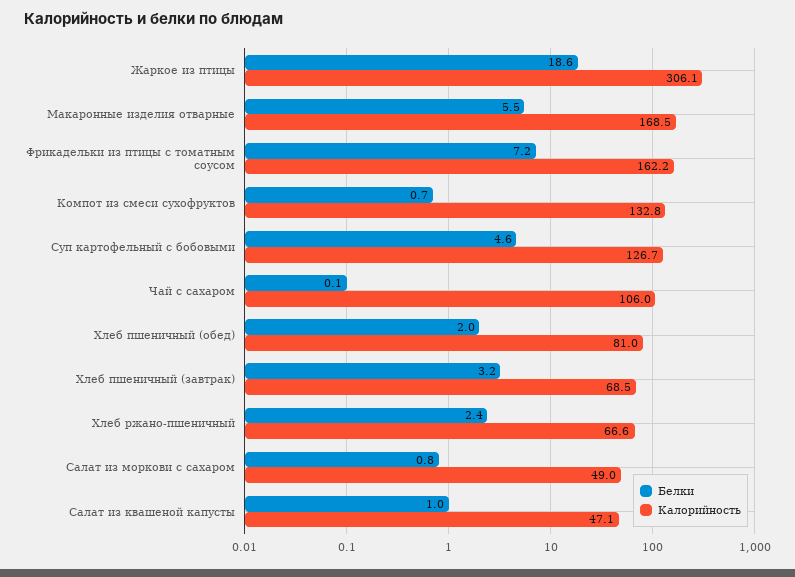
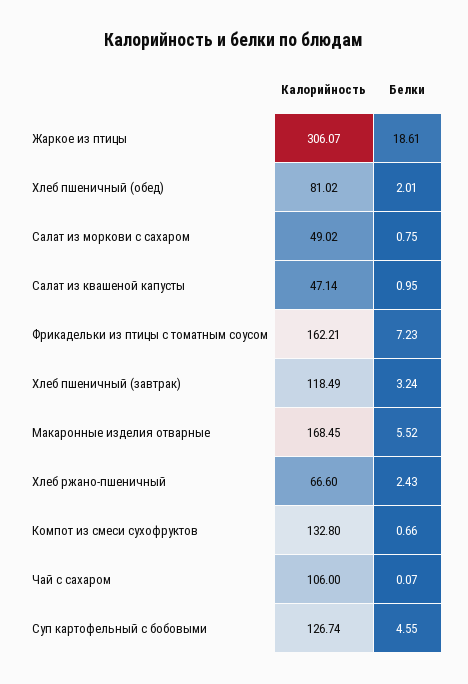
  {
    "Белки": {
      "Жаркое из птицы": 18.61,
      "Макаронные изделия отварные": 5.52,
      "Фрикадельки из птицы с томатным соусом": 7.23,
      "Компот из смеси сухофруктов": 0.66,
      "Суп картофельный с бобовыми": 4.55,
      "Чай с сахаром": 0.07,
      "Хлеб пшеничный (обед)": 2.01,
      "Хлеб пшеничный (завтрак)": 3.24,
      "Хлеб ржано-пшеничный": 2.43,
      "Салат из моркови с сахаром": 0.75,
      "Салат из квашеной капусты": 0.95
    },
    "Калорийность": {
      "Жаркое из птицы": 306.07,
      "Макаронные изделия отварные": 168.45,
      "Фрикадельки из птицы с томатным соусом": 162.21,
      "Компот из смеси сухофруктов": 132.8,
      "Суп картофельный с бобовыми": 126.74,
      "Чай с сахаром": 106,
      "Хлеб пшеничный (обед)": 81.02,
-     "Хлеб пшеничный (завтрак)": 68.5,
+     "Хлеб пшеничный (завтрак)": 118.49,
      "Хлеб ржано-пшеничный": 66.6,
      "Салат из моркови с сахаром": 49.02,
      "Салат из квашеной капусты": 47.14
    }
  }

